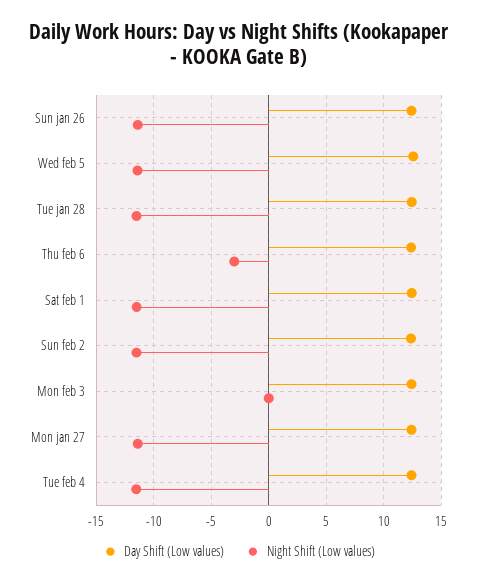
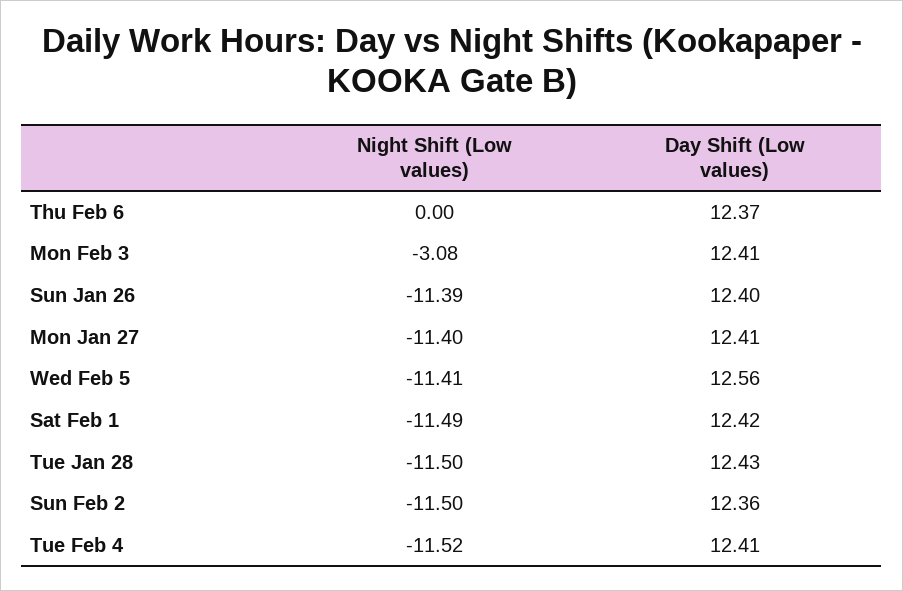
  {
    "Day Shift (Low values)": {
      "Sun jan 26": 12.4,
      "Wed feb 5": 12.56,
      "Tue jan 28": 12.43,
      "Thu feb 6": 12.37,
      "Sat feb 1": 12.42,
      "Sun feb 2": 12.36,
      "Mon feb 3": 12.41,
      "Mon jan 27": 12.41,
      "Tue feb 4": 12.41
    },
    "Night Shift (Low values)": {
      "Sun jan 26": -11.39,
      "Wed feb 5": -11.41,
      "Tue jan 28": -11.5,
-     "Thu feb 6": -3,
+     "Thu feb 6": 0,
      "Sat feb 1": -11.49,
      "Sun feb 2": -11.5,
-     "Mon feb 3": 0,
+     "Mon feb 3": -3.08,
      "Mon jan 27": -11.4,
      "Tue feb 4": -11.52
    }
  }

